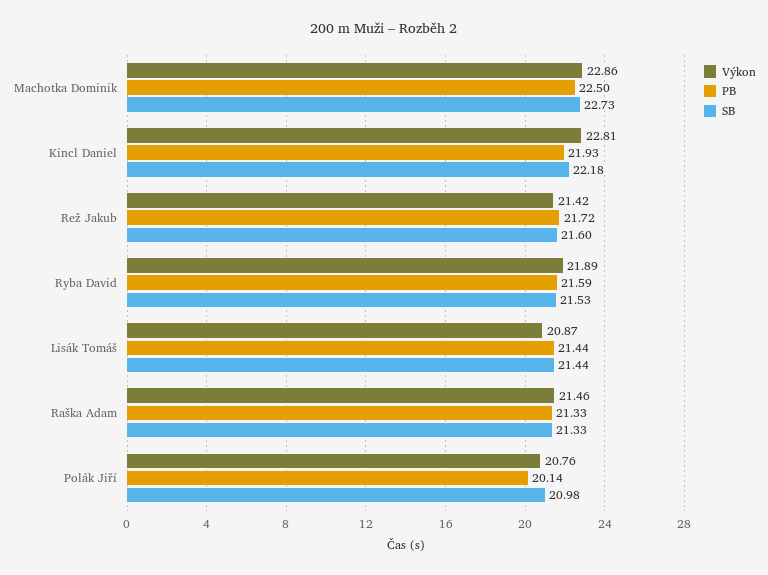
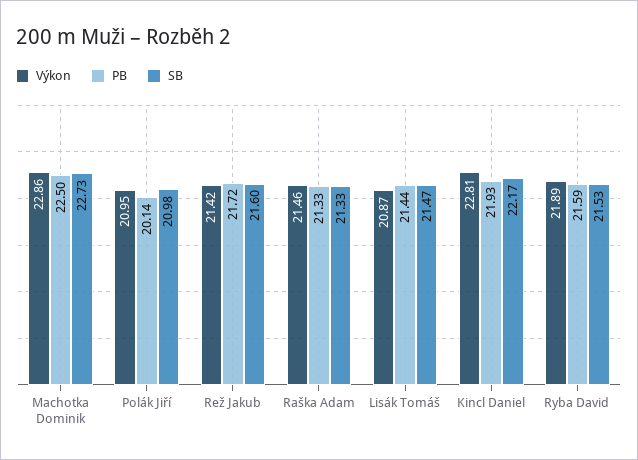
  {
    "Výkon": {
      "Machotka Dominik": 22.86,
      "Kincl Daniel": 22.81,
      "Rež Jakub": 21.42,
      "Ryba David": 21.89,
      "Lisák Tomáš": 20.87,
      "Raška Adam": 21.46,
-     "Polák Jiří": 20.76
+     "Polák Jiří": 20.95
    },
    "PB": {
      "Machotka Dominik": 22.5,
      "Kincl Daniel": 21.93,
      "Rež Jakub": 21.72,
      "Ryba David": 21.59,
      "Lisák Tomáš": 21.44,
      "Raška Adam": 21.33,
      "Polák Jiří": 20.14
    },
    "SB": {
      "Machotka Dominik": 22.73,
-     "Kincl Daniel": 22.18,
+     "Kincl Daniel": 22.17,
      "Rež Jakub": 21.6,
      "Ryba David": 21.53,
-     "Lisák Tomáš": 21.44,
+     "Lisák Tomáš": 21.47,
      "Raška Adam": 21.33,
      "Polák Jiří": 20.98
    }
  }

